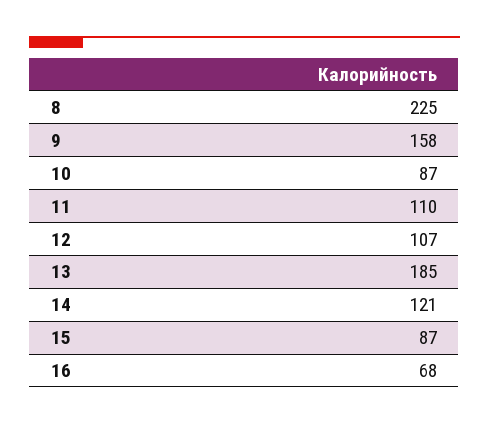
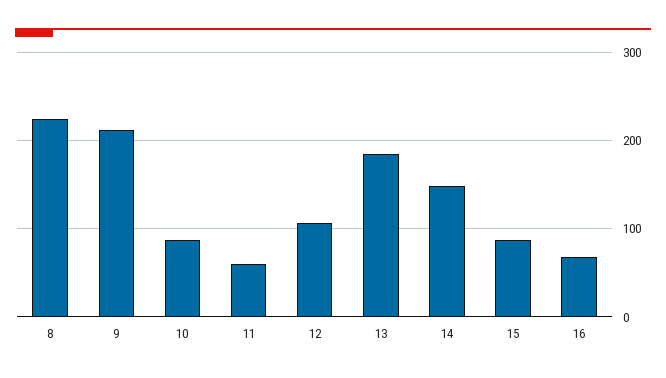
  {
    "8": 225,
-   "9": 158,
+   "9": 210,
    "10": 87,
-   "11": 110,
+   "11": 60,
    "12": 107,
    "13": 185,
-   "14": 121,
+   "14": 150,
    "15": 87,
    "16": 68
  }

